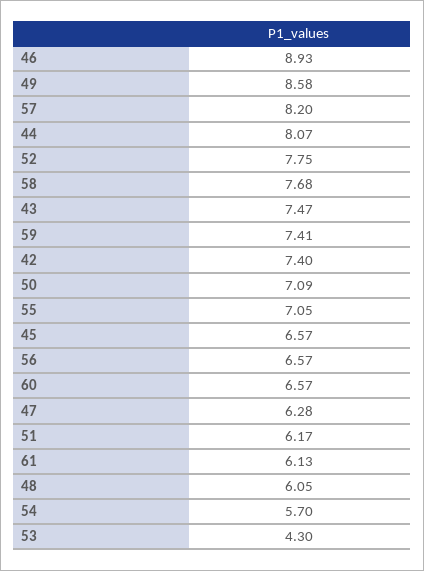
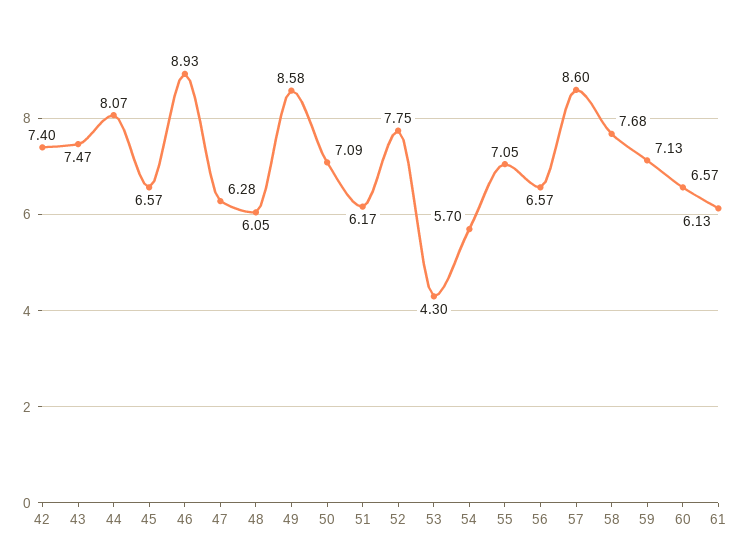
  {
    "46": 8.93,
    "49": 8.58,
-   "57": 8.2,
+   "57": 8.6,
    "44": 8.07,
    "52": 7.75,
    "58": 7.68,
    "43": 7.47,
-   "59": 7.41,
+   "59": 7.13,
    "42": 7.4,
    "50": 7.09,
    "55": 7.05,
    "45": 6.57,
    "56": 6.57,
    "60": 6.57,
    "47": 6.28,
    "51": 6.17,
    "61": 6.13,
    "48": 6.05,
    "54": 5.7,
    "53": 4.3
  }

